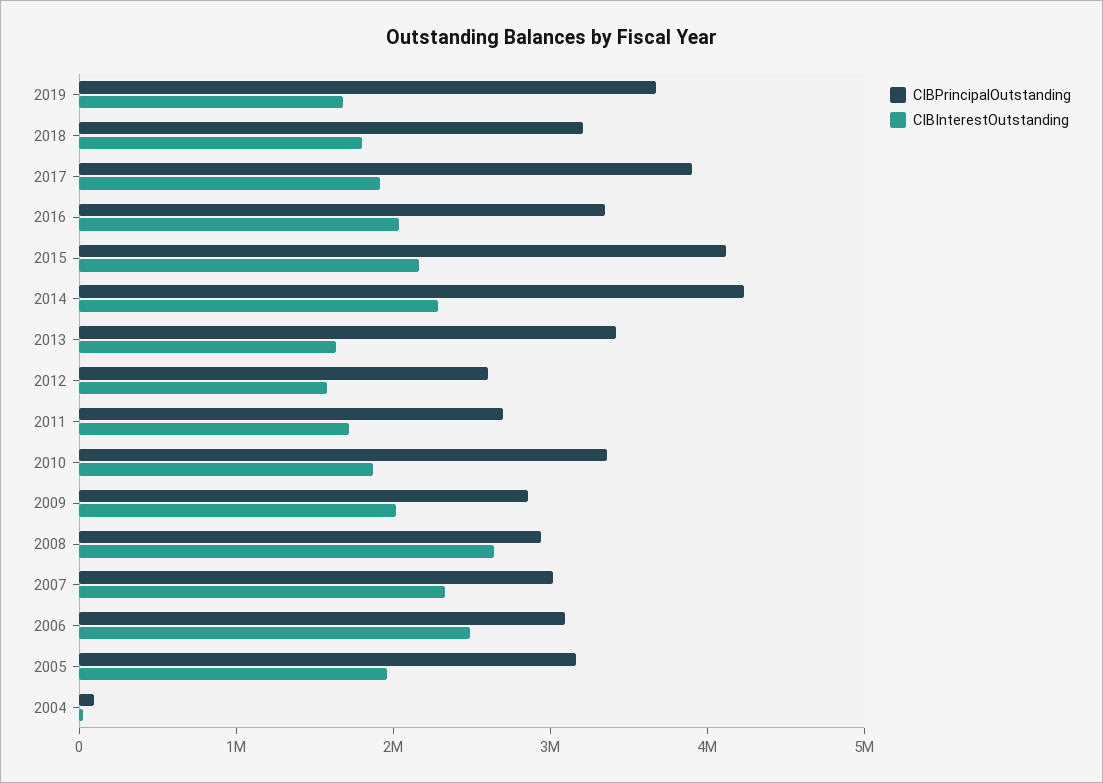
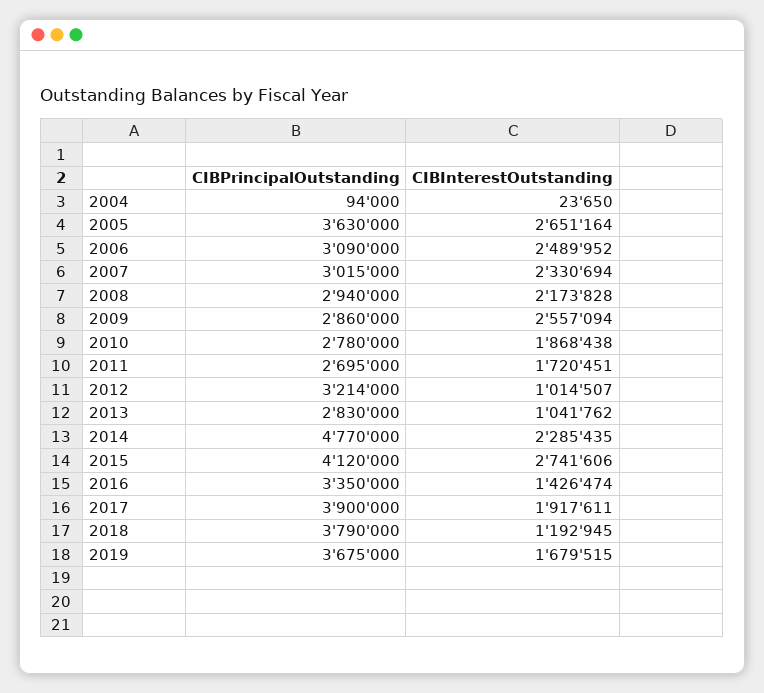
  {
    "CIBPrincipalOutstanding": {
      "2019": 3675000,
-     "2018": 3200000,
+     "2018": 3790000,
      "2017": 3900000,
      "2016": 3350000,
      "2015": 4120000,
-     "2014": 4200000,
+     "2014": 4770000,
-     "2013": 3400000,
+     "2013": 2830000,
-     "2012": 2600000,
+     "2012": 3214000,
      "2011": 2695000,
-     "2010": 3400000,
+     "2010": 2780000,
      "2009": 2860000,
      "2008": 2940000,
      "2007": 3015000,
      "2006": 3090000,
-     "2005": 3200000,
+     "2005": 3630000,
      "2004": 94000
    },
    "CIBInterestOutstanding": {
      "2019": 1679515,
-     "2018": 1800000,
+     "2018": 1192945,
      "2017": 1917611,
-     "2016": 2000000,
+     "2016": 1426474,
-     "2015": 2200000,
+     "2015": 2741606,
      "2014": 2285435,
-     "2013": 1600000,
+     "2013": 1041762,
-     "2012": 1600000,
+     "2012": 1014507,
      "2011": 1720451,
      "2010": 1868438,
-     "2009": 2000000,
+     "2009": 2557094,
-     "2008": 2600000,
+     "2008": 2173828,
      "2007": 2330694,
      "2006": 2489952,
-     "2005": 2000000,
+     "2005": 2651164,
      "2004": 23650
    }
  }

